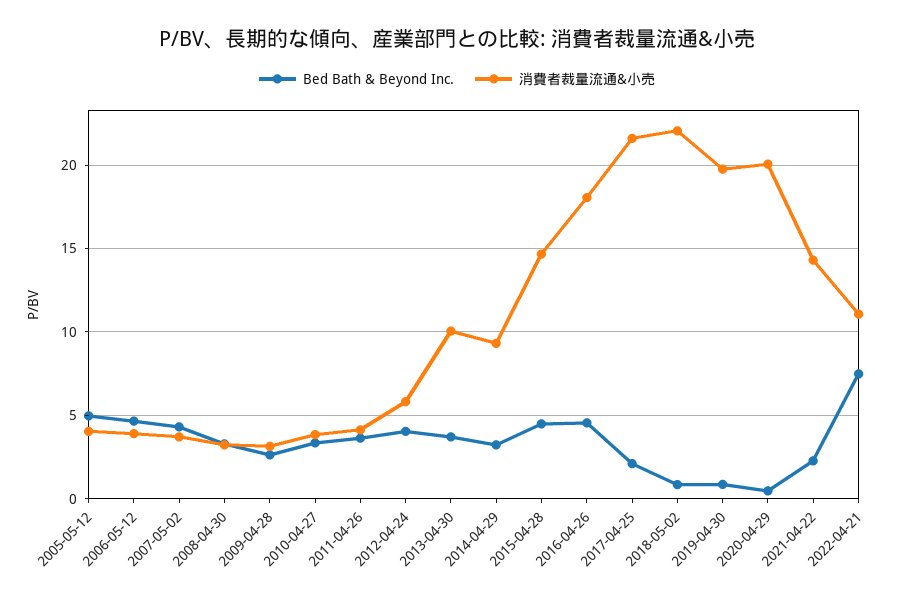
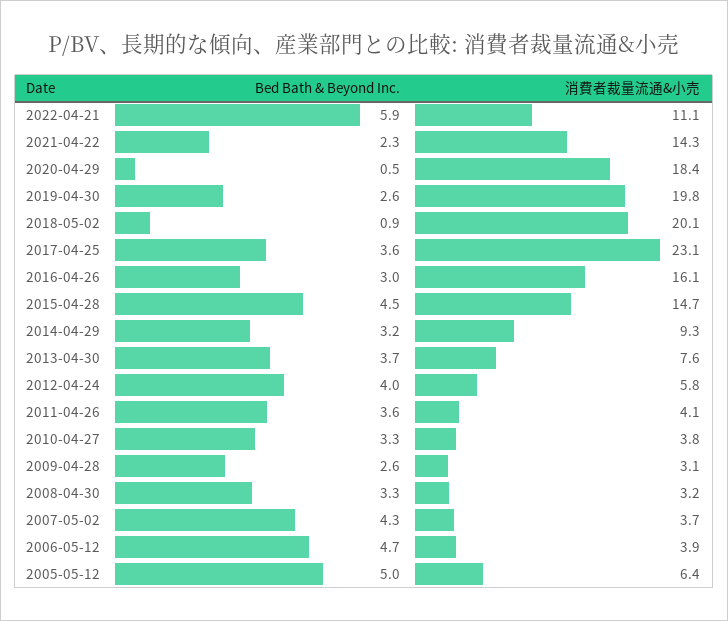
  {
    "Bed Bath & Beyond Inc.": {
      "2005-05-12": 5,
      "2006-05-12": 4.7,
      "2007-05-02": 4.3,
      "2008-04-30": 3.3,
      "2009-04-28": 2.6,
      "2010-04-27": 3.3,
      "2011-04-26": 3.6,
      "2012-04-24": 4,
      "2013-04-30": 3.7,
      "2014-04-29": 3.2,
      "2015-04-28": 4.5,
-     "2016-04-26": 4.5,
+     "2016-04-26": 3,
-     "2017-04-25": 2,
+     "2017-04-25": 3.6,
      "2018-05-02": 0.9,
-     "2019-04-30": 1,
+     "2019-04-30": 2.6,
      "2020-04-29": 0.5,
      "2021-04-22": 2.3,
-     "2022-04-21": 7.5
+     "2022-04-21": 5.9
    },
    "消費者裁量流通&小売": {
-     "2005-05-12": 4,
+     "2005-05-12": 6.4,
      "2006-05-12": 3.9,
      "2007-05-02": 3.7,
      "2008-04-30": 3.2,
      "2009-04-28": 3.1,
      "2010-04-27": 3.8,
      "2011-04-26": 4.1,
      "2012-04-24": 5.8,
-     "2013-04-30": 10,
+     "2013-04-30": 7.6,
      "2014-04-29": 9.3,
      "2015-04-28": 14.7,
-     "2016-04-26": 18,
+     "2016-04-26": 16.1,
-     "2017-04-25": 21.5,
+     "2017-04-25": 23.1,
-     "2018-05-02": 22,
+     "2018-05-02": 20.1,
      "2019-04-30": 19.8,
-     "2020-04-29": 20,
+     "2020-04-29": 18.4,
      "2021-04-22": 14.3,
      "2022-04-21": 11.1
    }
  }

